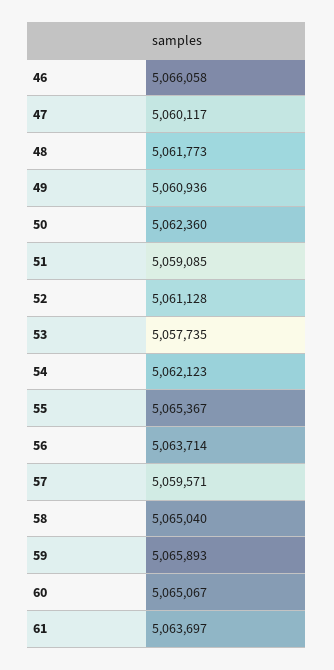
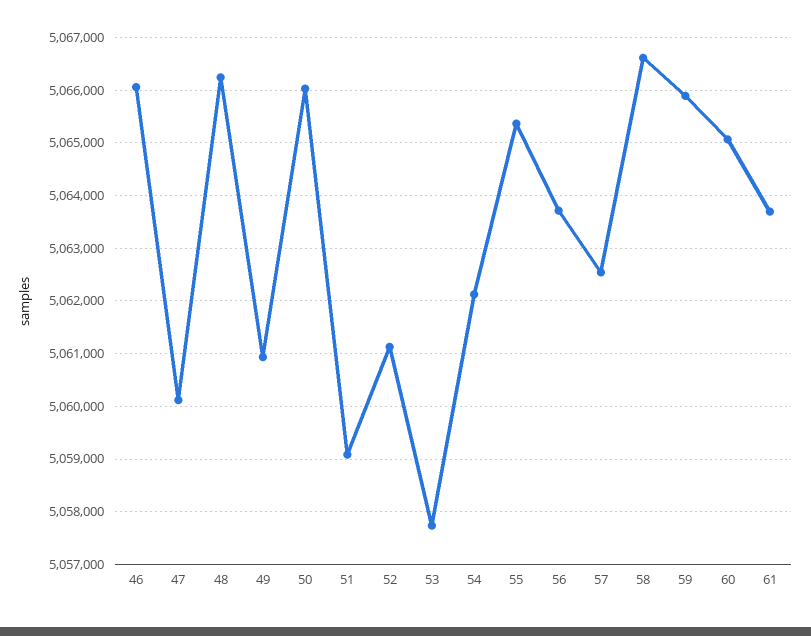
  {
    "46": 5066058,
    "47": 5060117,
-   "48": 5061773,
+   "48": 5066200,
    "49": 5060936,
-   "50": 5062360,
+   "50": 5066000,
    "51": 5059085,
    "52": 5061128,
    "53": 5057735,
    "54": 5062123,
    "55": 5065367,
    "56": 5063714,
-   "57": 5059571,
+   "57": 5062600,
-   "58": 5065040,
+   "58": 5066600,
    "59": 5065893,
    "60": 5065067,
    "61": 5063697
  }

